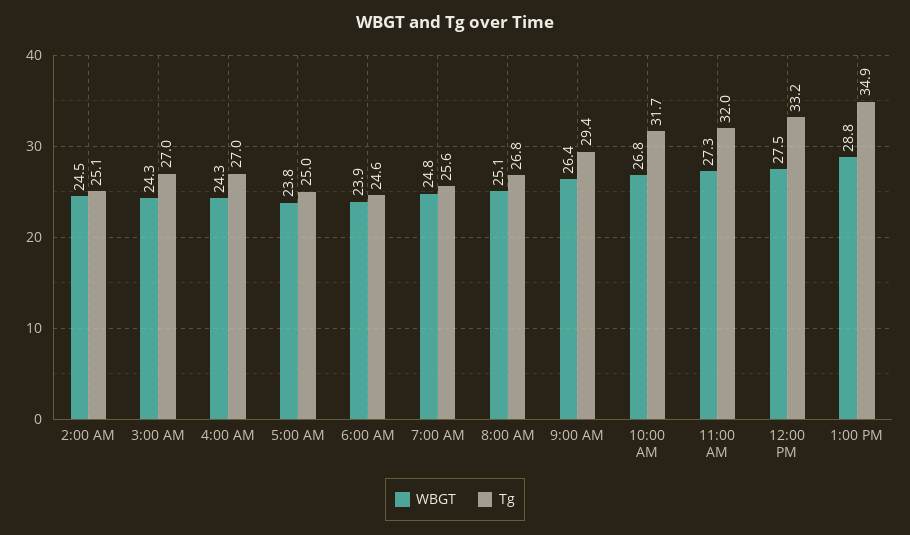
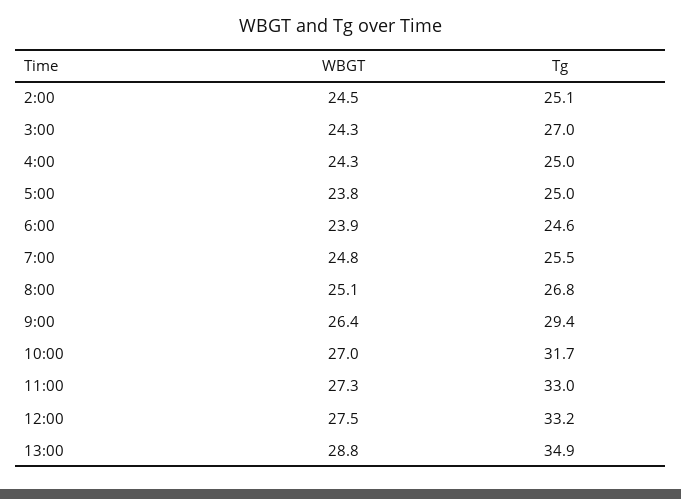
  {
    "WBGT": {
      "2:00 AM": 24.5,
      "3:00 AM": 24.3,
      "4:00 AM": 24.3,
      "5:00 AM": 23.8,
      "6:00 AM": 23.9,
      "7:00 AM": 24.8,
      "8:00 AM": 25.1,
      "9:00 AM": 26.4,
-     "10:00 AM": 26.8,
+     "10:00 AM": 27,
      "11:00 AM": 27.3,
      "12:00 PM": 27.5,
      "1:00 PM": 28.8
    },
    "Tg": {
      "2:00 AM": 25.1,
      "3:00 AM": 27,
-     "4:00 AM": 27,
+     "4:00 AM": 25,
      "5:00 AM": 25,
      "6:00 AM": 24.6,
-     "7:00 AM": 25.6,
+     "7:00 AM": 25.5,
      "8:00 AM": 26.8,
      "9:00 AM": 29.4,
      "10:00 AM": 31.7,
-     "11:00 AM": 32,
+     "11:00 AM": 33,
      "12:00 PM": 33.2,
      "1:00 PM": 34.9
    }
  }

